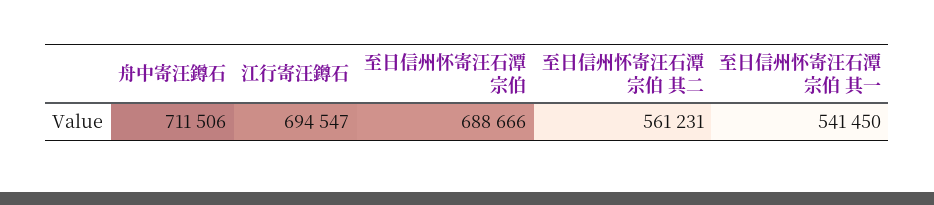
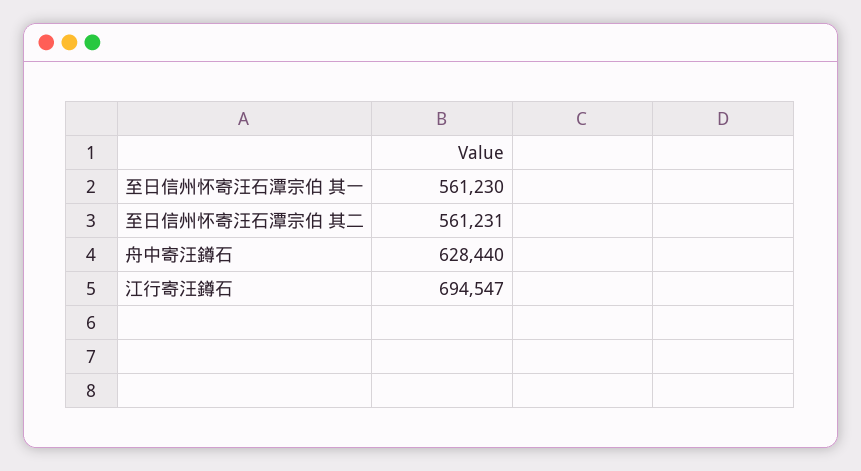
  {
-   "舟中寄汪鐏石": 711506,
+   "舟中寄汪鐏石": 628440,
    "江行寄汪鐏石": 694547,
-   "至日信州怀寄汪石潭宗伯": 688666,
    "至日信州怀寄汪石潭宗伯 其二": 561231,
-   "至日信州怀寄汪石潭宗伯 其一": 541450
+   "至日信州怀寄汪石潭宗伯 其一": 561230
  }

